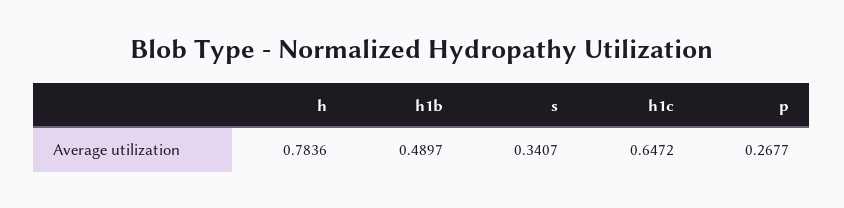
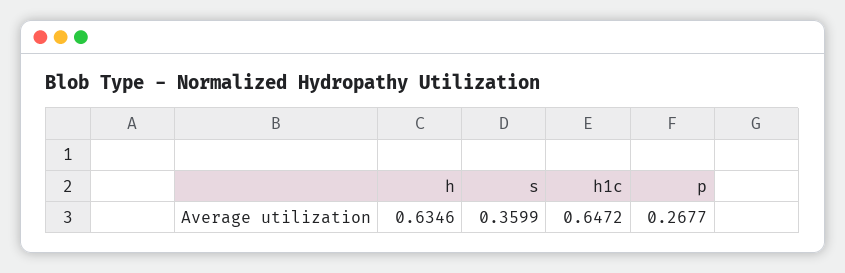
  {
-   "h": 0.7836,
+   "h": 0.6346,
-   "h1b": 0.4897,
-   "s": 0.3407,
+   "s": 0.3599,
    "h1c": 0.6472,
    "p": 0.2677
  }

